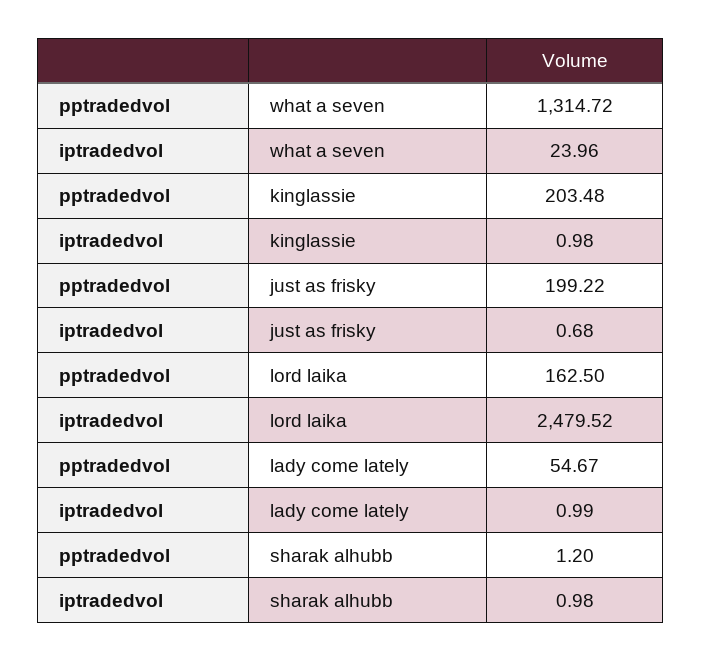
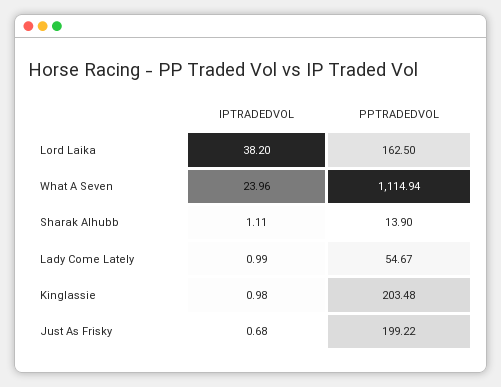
  {
    "pptradedvol": {
-     "what a seven": 1314.72,
+     "what a seven": 1114.94,
      "kinglassie": 203.48,
      "just as frisky": 199.22,
      "lord laika": 162.5,
      "lady come lately": 54.67,
-     "sharak alhubb": 1.2
+     "sharak alhubb": 13.9
    },
    "iptradedvol": {
      "what a seven": 23.96,
      "kinglassie": 0.98,
      "just as frisky": 0.68,
-     "lord laika": 2479.52,
+     "lord laika": 38.2,
      "lady come lately": 0.99,
-     "sharak alhubb": 0.98
+     "sharak alhubb": 1.11
    }
  }

